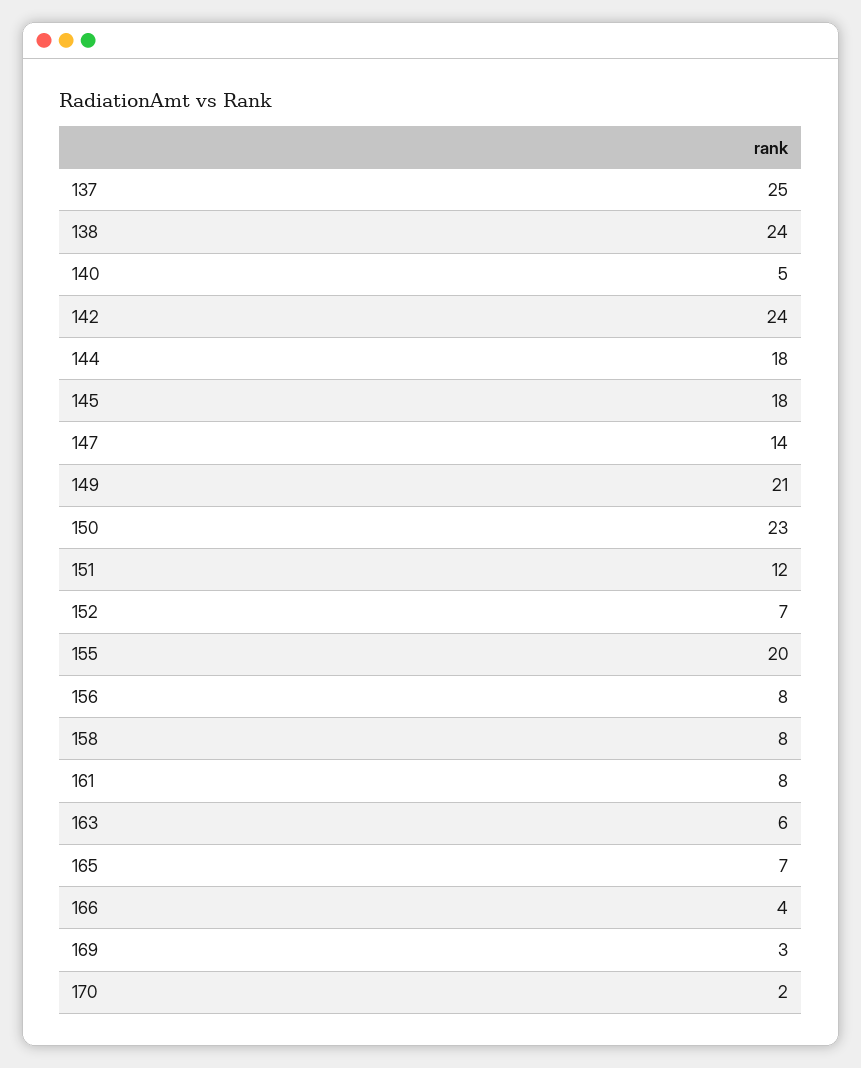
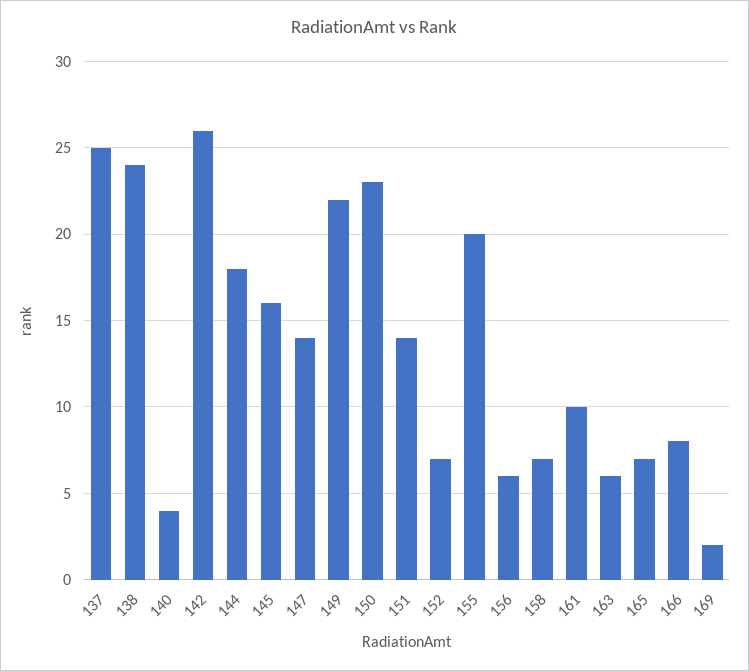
  {
    "137": 25,
    "138": 24,
-   "140": 5,
+   "140": 4,
-   "142": 24,
+   "142": 26,
    "144": 18,
-   "145": 18,
+   "145": 16,
    "147": 14,
-   "149": 21,
+   "149": 22,
    "150": 23,
-   "151": 12,
+   "151": 14,
    "152": 7,
    "155": 20,
-   "156": 8,
+   "156": 6,
-   "158": 8,
+   "158": 7,
-   "161": 8,
+   "161": 10,
    "163": 6,
    "165": 7,
-   "166": 4,
+   "166": 8,
-   "169": 3,
+   "169": 2
-   "170": 2
  }

